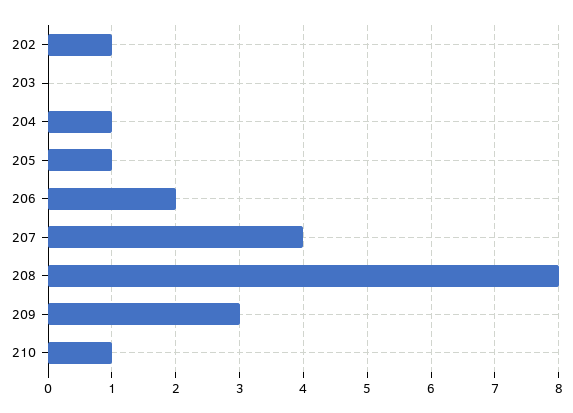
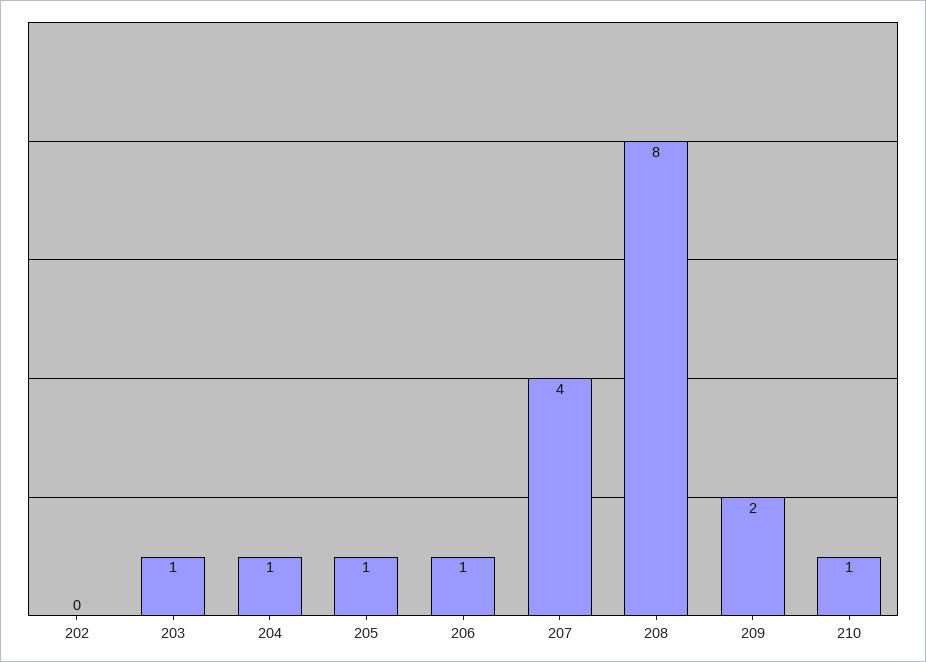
  {
-   "202": 1,
+   "202": 0,
-   "203": 0,
+   "203": 1,
    "204": 1,
    "205": 1,
-   "206": 2,
+   "206": 1,
    "207": 4,
    "208": 8,
-   "209": 3,
+   "209": 2,
    "210": 1
  }

